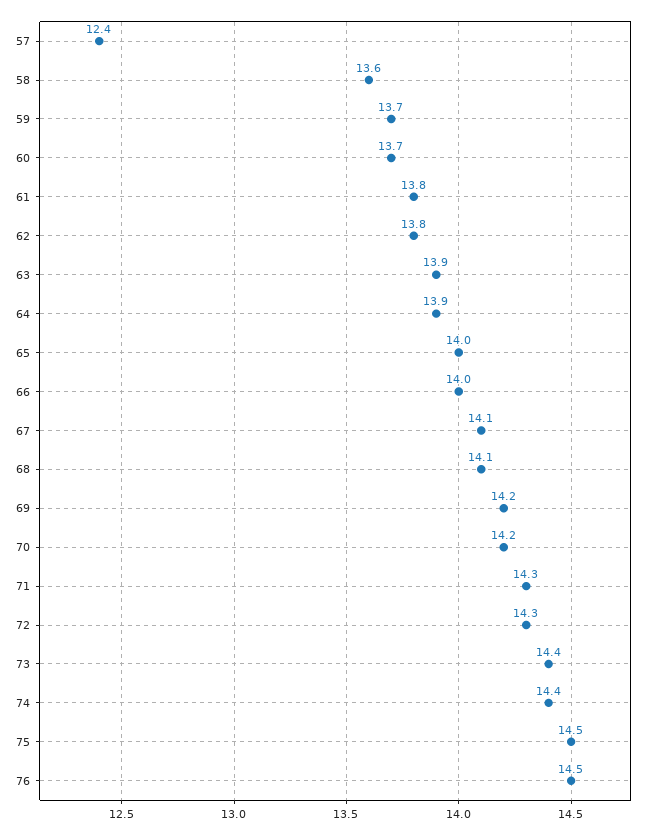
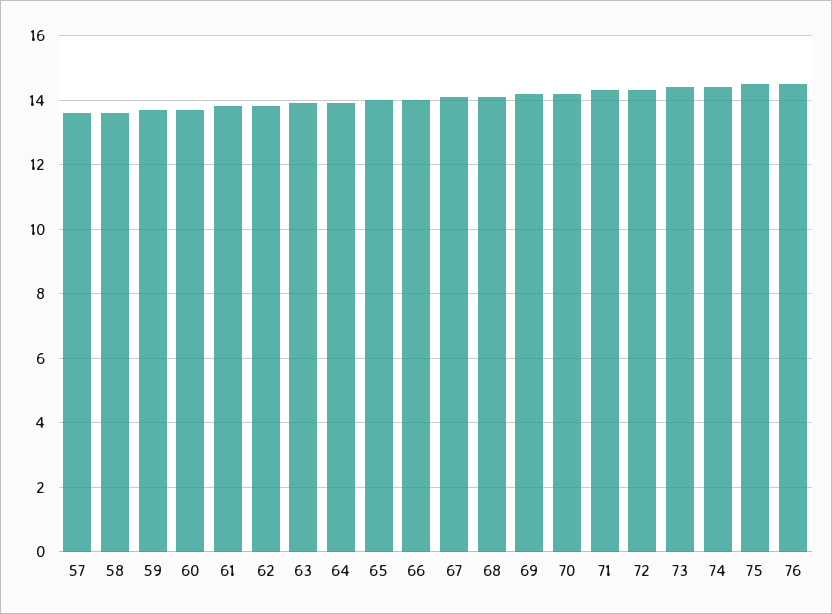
  {
-   "57": 12.4,
+   "57": 13.5,
    "58": 13.6,
    "59": 13.7,
    "60": 13.7,
    "61": 13.8,
    "62": 13.8,
    "63": 13.9,
    "64": 13.9,
    "65": 14,
    "66": 14,
    "67": 14.1,
    "68": 14.1,
    "69": 14.2,
    "70": 14.2,
    "71": 14.3,
    "72": 14.3,
    "73": 14.4,
    "74": 14.4,
    "75": 14.5,
    "76": 14.5
  }

